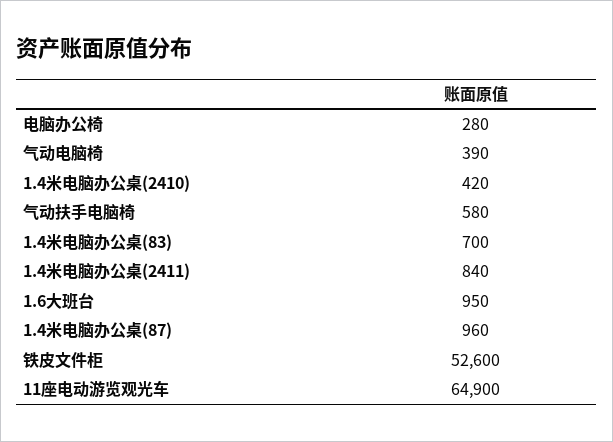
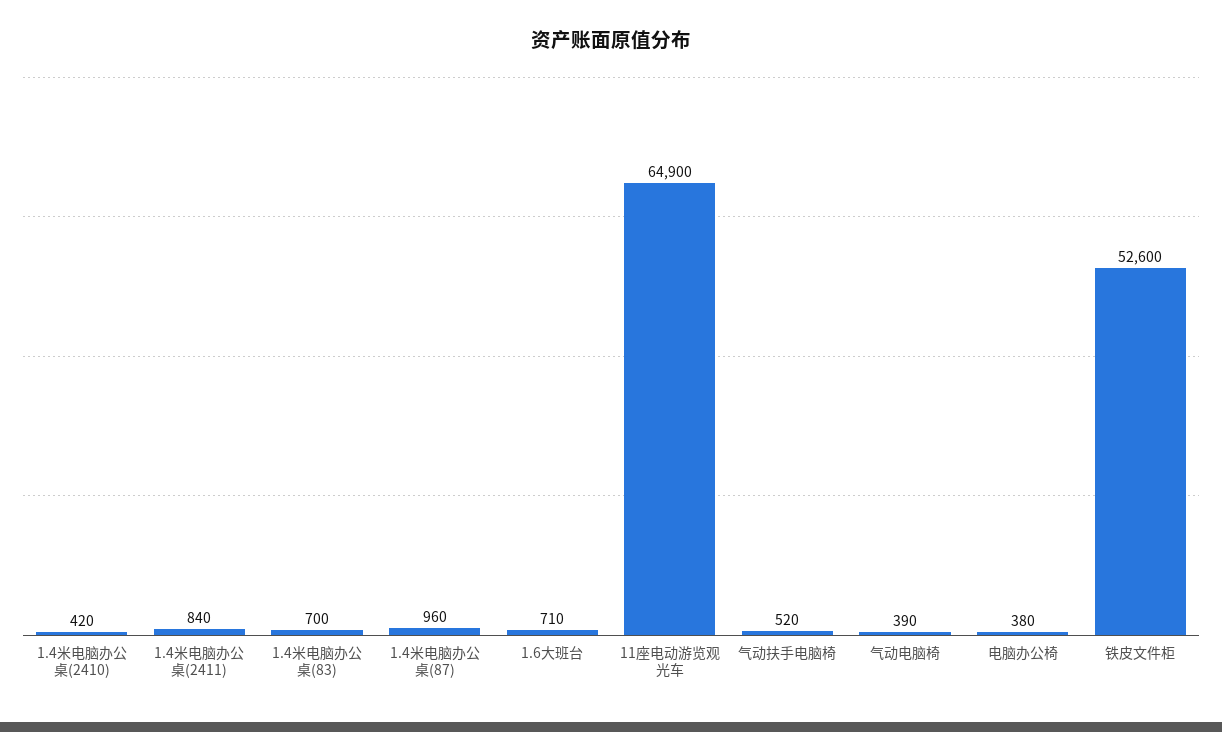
  {
-   "电脑办公椅": 280,
+   "电脑办公椅": 380,
    "气动电脑椅": 390,
    "1.4米电脑办公桌(2410)": 420,
-   "气动扶手电脑椅": 580,
+   "气动扶手电脑椅": 520,
    "1.4米电脑办公桌(83)": 700,
    "1.4米电脑办公桌(2411)": 840,
-   "1.6大班台": 950,
+   "1.6大班台": 710,
    "1.4米电脑办公桌(87)": 960,
    "铁皮文件柜": 52600,
    "11座电动游览观光车": 64900
  }

